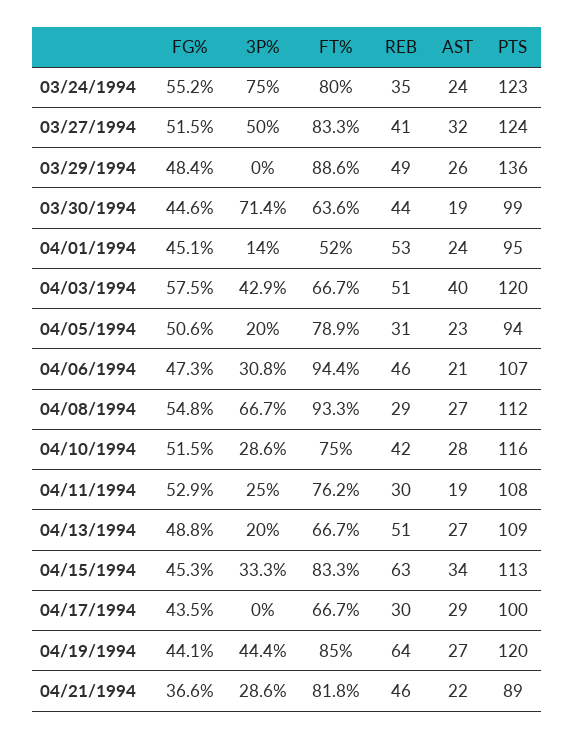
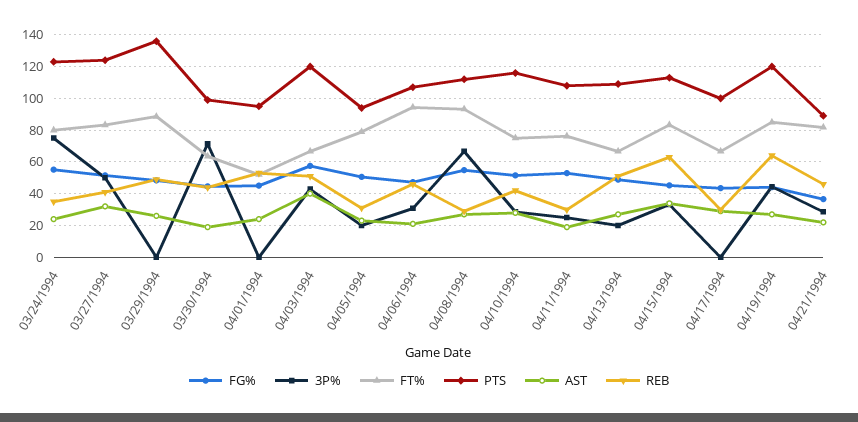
  {
    "FG%": {
      "03/24/1994": 55.2,
      "03/27/1994": 51.5,
      "03/29/1994": 48.4,
      "03/30/1994": 44.6,
      "04/01/1994": 45.1,
      "04/03/1994": 57.5,
      "04/05/1994": 50.6,
      "04/06/1994": 47.3,
      "04/08/1994": 54.8,
      "04/10/1994": 51.5,
      "04/11/1994": 52.9,
      "04/13/1994": 48.8,
      "04/15/1994": 45.3,
      "04/17/1994": 43.5,
      "04/19/1994": 44.1,
      "04/21/1994": 36.6
    },
    "3P%": {
      "03/24/1994": 75,
      "03/27/1994": 50,
      "03/29/1994": 0,
      "03/30/1994": 71.4,
-     "04/01/1994": 14,
+     "04/01/1994": 0,
      "04/03/1994": 42.9,
      "04/05/1994": 20,
      "04/06/1994": 30.8,
      "04/08/1994": 66.7,
      "04/10/1994": 28.6,
      "04/11/1994": 25,
      "04/13/1994": 20,
      "04/15/1994": 33.3,
      "04/17/1994": 0,
      "04/19/1994": 44.4,
      "04/21/1994": 28.6
    },
    "FT%": {
      "03/24/1994": 80,
      "03/27/1994": 83.3,
      "03/29/1994": 88.6,
      "03/30/1994": 63.6,
      "04/01/1994": 52,
      "04/03/1994": 66.7,
      "04/05/1994": 78.9,
      "04/06/1994": 94.4,
      "04/08/1994": 93.3,
      "04/10/1994": 75,
      "04/11/1994": 76.2,
      "04/13/1994": 66.7,
      "04/15/1994": 83.3,
      "04/17/1994": 66.7,
      "04/19/1994": 85,
      "04/21/1994": 81.8
    },
    "REB": {
      "03/24/1994": 35,
      "03/27/1994": 41,
      "03/29/1994": 49,
      "03/30/1994": 44,
      "04/01/1994": 53,
      "04/03/1994": 51,
      "04/05/1994": 31,
      "04/06/1994": 46,
      "04/08/1994": 29,
      "04/10/1994": 42,
      "04/11/1994": 30,
      "04/13/1994": 51,
      "04/15/1994": 63,
      "04/17/1994": 30,
      "04/19/1994": 64,
      "04/21/1994": 46
    },
    "AST": {
      "03/24/1994": 24,
      "03/27/1994": 32,
      "03/29/1994": 26,
      "03/30/1994": 19,
      "04/01/1994": 24,
      "04/03/1994": 40,
      "04/05/1994": 23,
      "04/06/1994": 21,
      "04/08/1994": 27,
      "04/10/1994": 28,
      "04/11/1994": 19,
      "04/13/1994": 27,
      "04/15/1994": 34,
      "04/17/1994": 29,
      "04/19/1994": 27,
      "04/21/1994": 22
    },
    "PTS": {
      "03/24/1994": 123,
      "03/27/1994": 124,
      "03/29/1994": 136,
      "03/30/1994": 99,
      "04/01/1994": 95,
      "04/03/1994": 120,
      "04/05/1994": 94,
      "04/06/1994": 107,
      "04/08/1994": 112,
      "04/10/1994": 116,
      "04/11/1994": 108,
      "04/13/1994": 109,
      "04/15/1994": 113,
      "04/17/1994": 100,
      "04/19/1994": 120,
      "04/21/1994": 89
    }
  }

